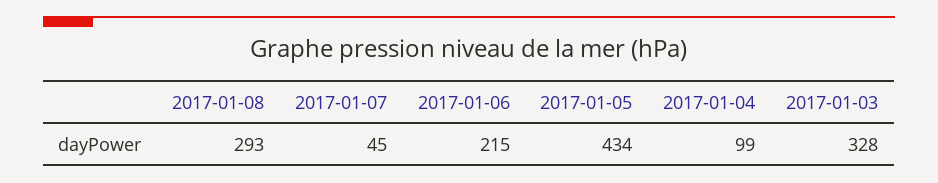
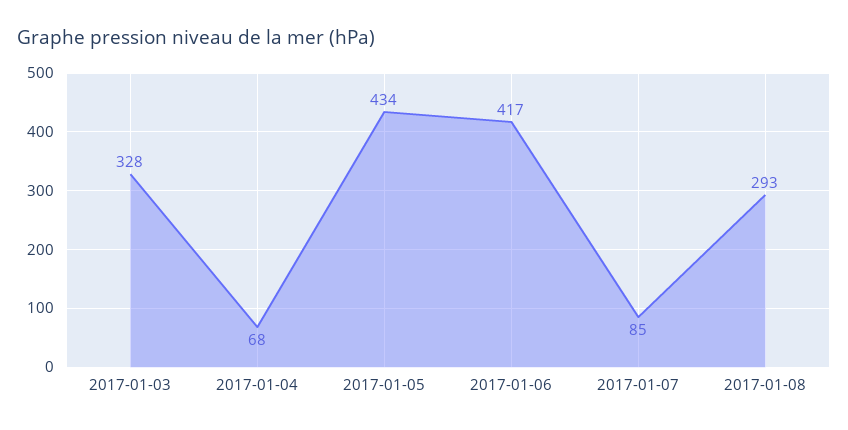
  {
    "2017-01-08": 293,
-   "2017-01-07": 45,
+   "2017-01-07": 85,
-   "2017-01-06": 215,
+   "2017-01-06": 417,
    "2017-01-05": 434,
-   "2017-01-04": 99,
+   "2017-01-04": 68,
    "2017-01-03": 328
  }

